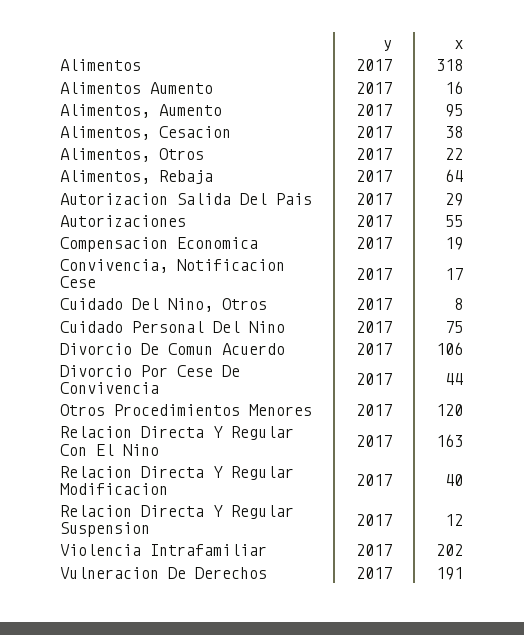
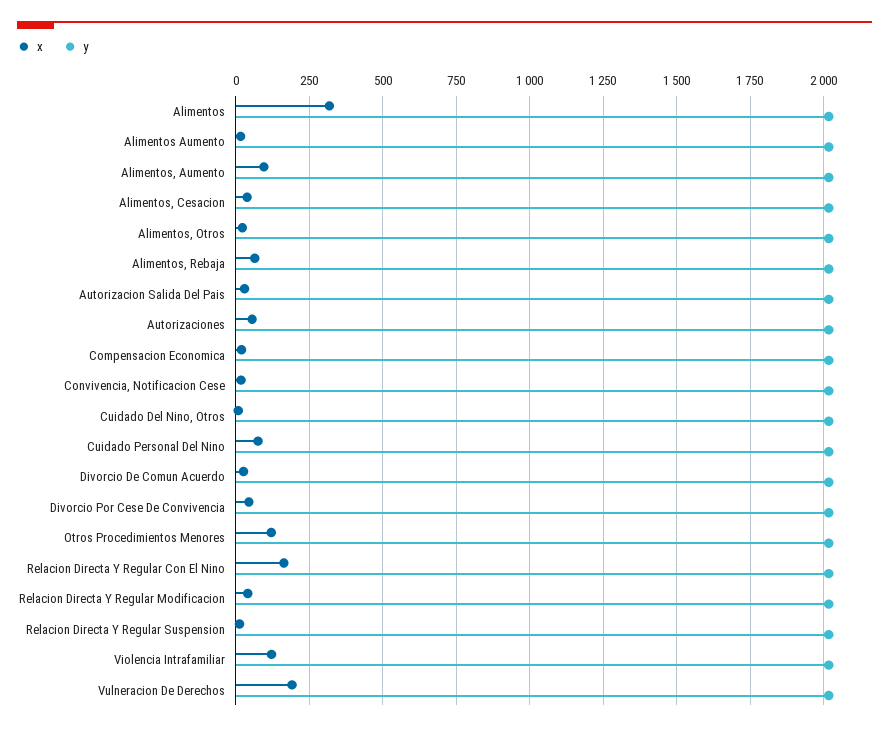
  {
    "y": {
      "Alimentos": 2017,
      "Alimentos Aumento": 2017,
      "Alimentos, Aumento": 2017,
      "Alimentos, Cesacion": 2017,
      "Alimentos, Otros": 2017,
      "Alimentos, Rebaja": 2017,
      "Autorizacion Salida Del Pais": 2017,
      "Autorizaciones": 2017,
      "Compensacion Economica": 2017,
      "Convivencia, Notificacion Cese": 2017,
      "Cuidado Del Nino, Otros": 2017,
      "Cuidado Personal Del Nino": 2017,
      "Divorcio De Comun Acuerdo": 2017,
      "Divorcio Por Cese De Convivencia": 2017,
      "Otros Procedimientos Menores": 2017,
      "Relacion Directa Y Regular Con El Nino": 2017,
      "Relacion Directa Y Regular Modificacion": 2017,
      "Relacion Directa Y Regular Suspension": 2017,
      "Violencia Intrafamiliar": 2017,
      "Vulneracion De Derechos": 2017
    },
    "x": {
      "Alimentos": 318,
      "Alimentos Aumento": 16,
      "Alimentos, Aumento": 95,
      "Alimentos, Cesacion": 38,
      "Alimentos, Otros": 22,
      "Alimentos, Rebaja": 64,
      "Autorizacion Salida Del Pais": 29,
      "Autorizaciones": 55,
      "Compensacion Economica": 19,
      "Convivencia, Notificacion Cese": 17,
      "Cuidado Del Nino, Otros": 8,
      "Cuidado Personal Del Nino": 75,
-     "Divorcio De Comun Acuerdo": 106,
+     "Divorcio De Comun Acuerdo": 25,
      "Divorcio Por Cese De Convivencia": 44,
      "Otros Procedimientos Menores": 120,
      "Relacion Directa Y Regular Con El Nino": 163,
      "Relacion Directa Y Regular Modificacion": 40,
      "Relacion Directa Y Regular Suspension": 12,
-     "Violencia Intrafamiliar": 202,
+     "Violencia Intrafamiliar": 125,
      "Vulneracion De Derechos": 191
    }
  }

